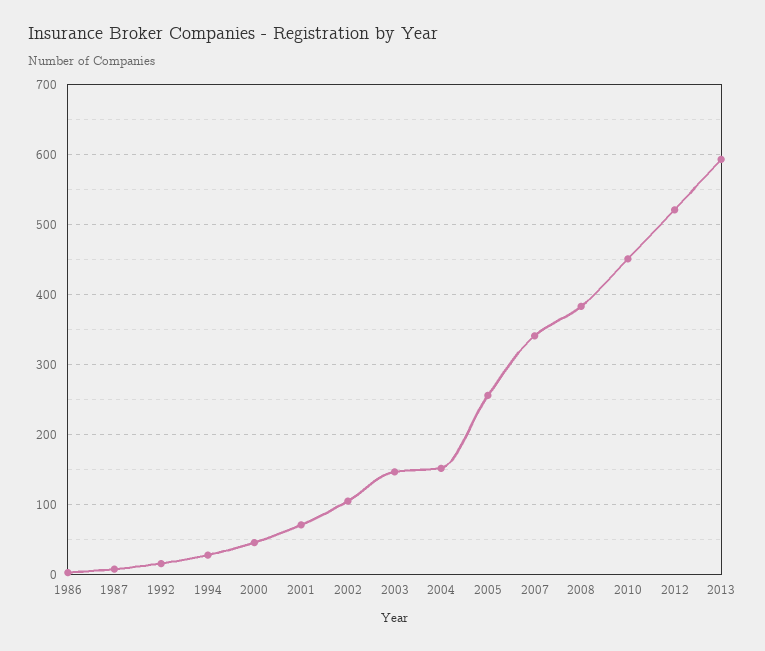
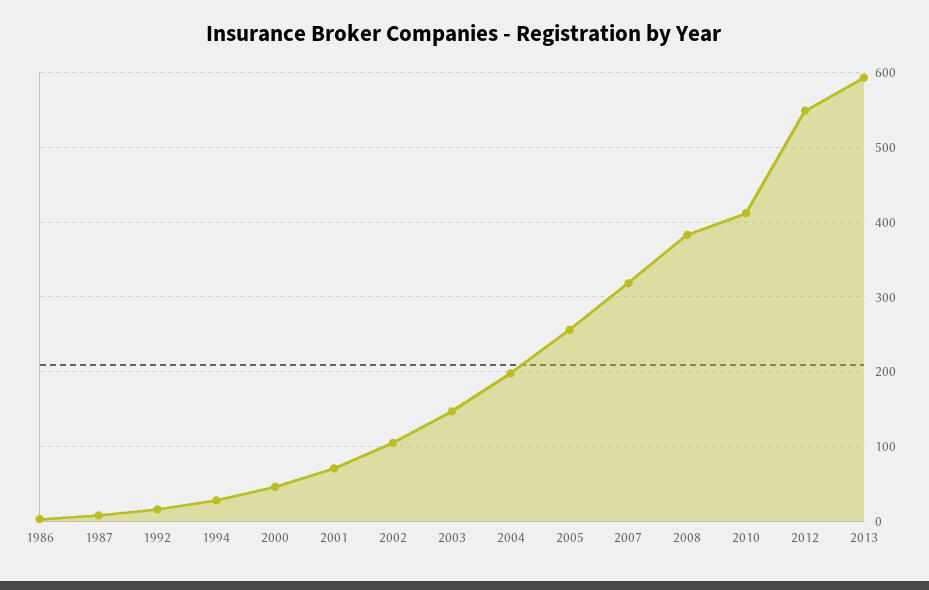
  {
    "1986": 0,
    "1987": 10,
    "1992": 20,
    "1994": 30,
    "2000": 50,
    "2001": 70,
    "2002": 110,
    "2003": 150,
-   "2004": 150,
+   "2004": 200,
    "2005": 260,
-   "2007": 340,
+   "2007": 320,
    "2008": 380,
-   "2010": 450,
+   "2010": 410,
-   "2012": 520,
+   "2012": 550,
    "2013": 590
  }

